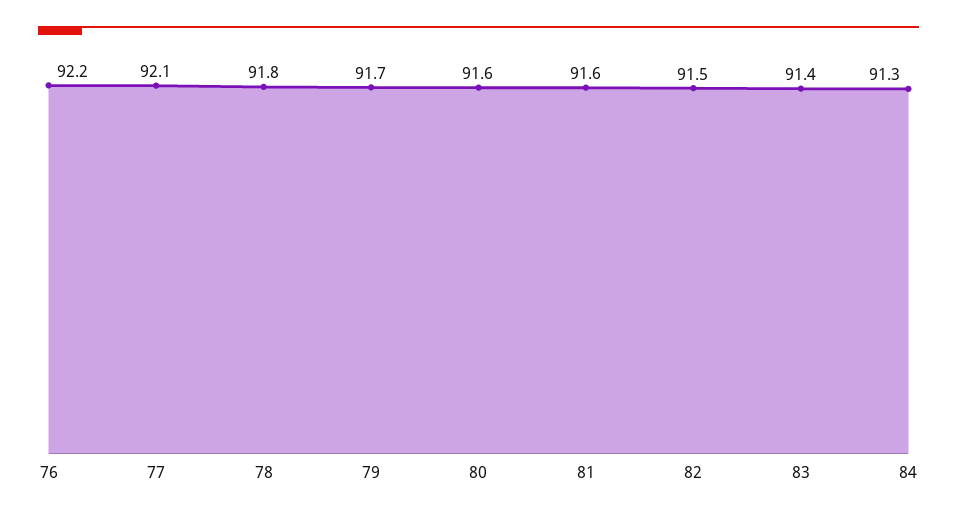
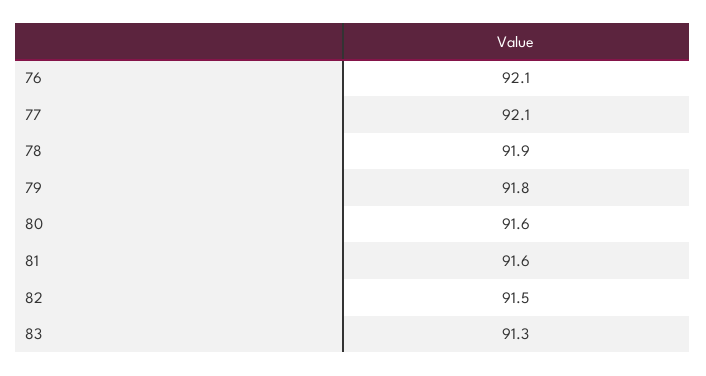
  {
-   "76": 92.2,
+   "76": 92.1,
    "77": 92.1,
-   "78": 91.8,
+   "78": 91.9,
-   "79": 91.7,
+   "79": 91.8,
    "80": 91.6,
    "81": 91.6,
    "82": 91.5,
-   "83": 91.4,
+   "83": 91.3
-   "84": 91.3
  }

